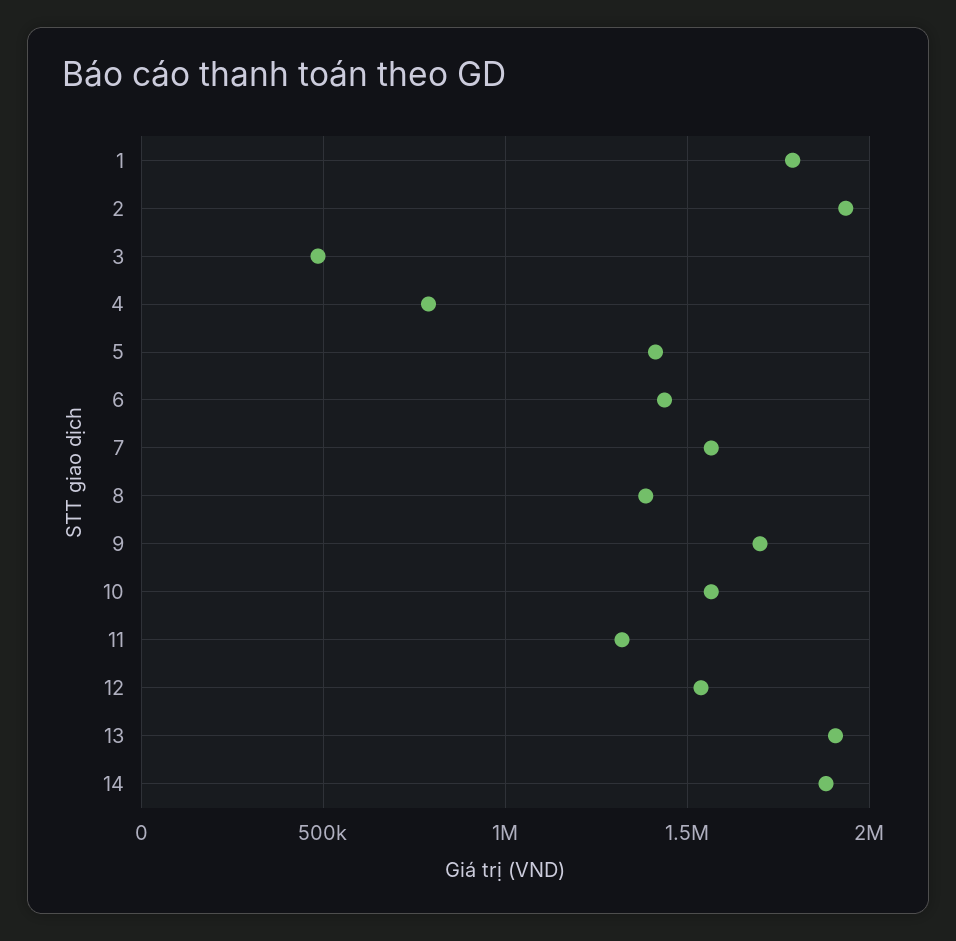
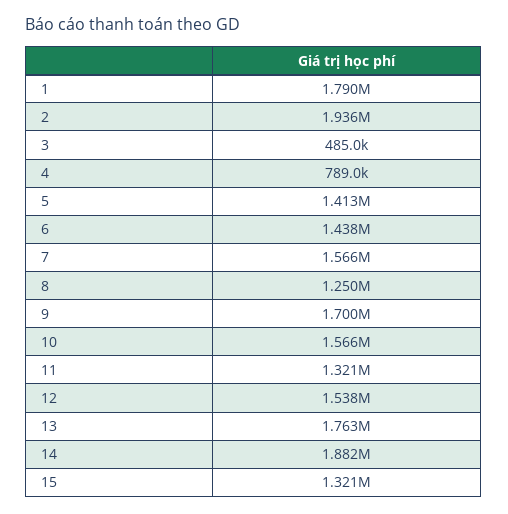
  {
    "1": 1790000,
    "2": 1936000,
    "3": 485000,
    "4": 789000,
    "5": 1413000,
    "6": 1438000,
    "7": 1566000,
-   "8": 1400000,
+   "8": 1250000,
    "9": 1700000,
    "10": 1566000,
    "11": 1321000,
    "12": 1538000,
-   "13": 1900000,
+   "13": 1763000,
-   "14": 1882000
+   "14": 1882000,
+   "15": 1321000
  }

